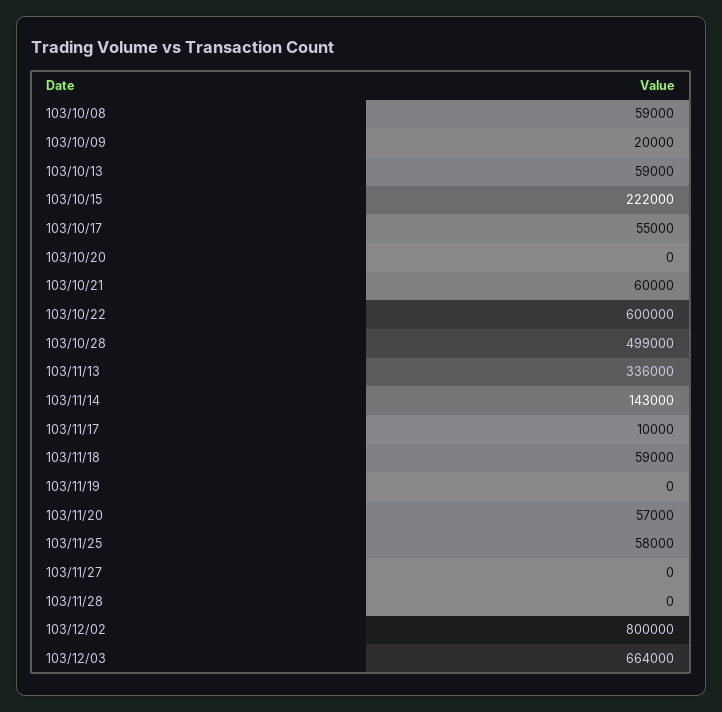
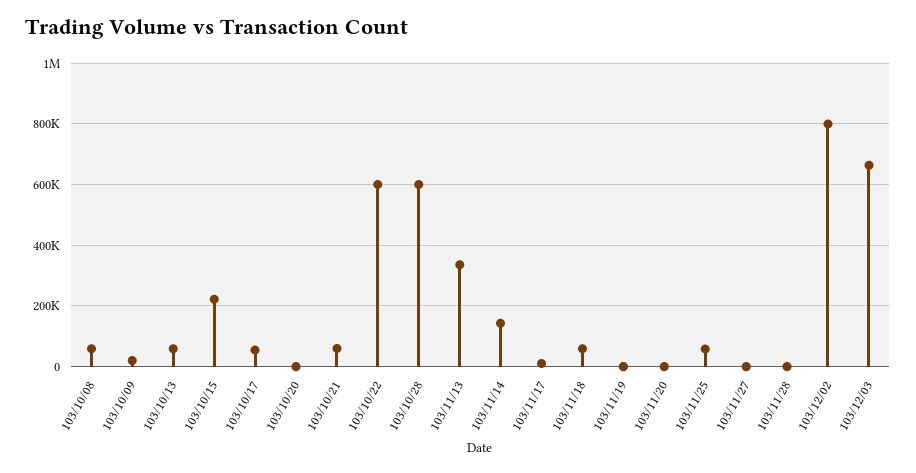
  {
    "103/10/08": 59000,
    "103/10/09": 20000,
    "103/10/13": 59000,
    "103/10/15": 222000,
    "103/10/17": 55000,
    "103/10/20": 0,
    "103/10/21": 60000,
    "103/10/22": 600000,
-   "103/10/28": 499000,
+   "103/10/28": 600000,
    "103/11/13": 336000,
    "103/11/14": 143000,
    "103/11/17": 10000,
    "103/11/18": 59000,
    "103/11/19": 0,
-   "103/11/20": 57000,
+   "103/11/20": 0,
    "103/11/25": 58000,
    "103/11/27": 0,
    "103/11/28": 0,
    "103/12/02": 800000,
    "103/12/03": 664000
  }

